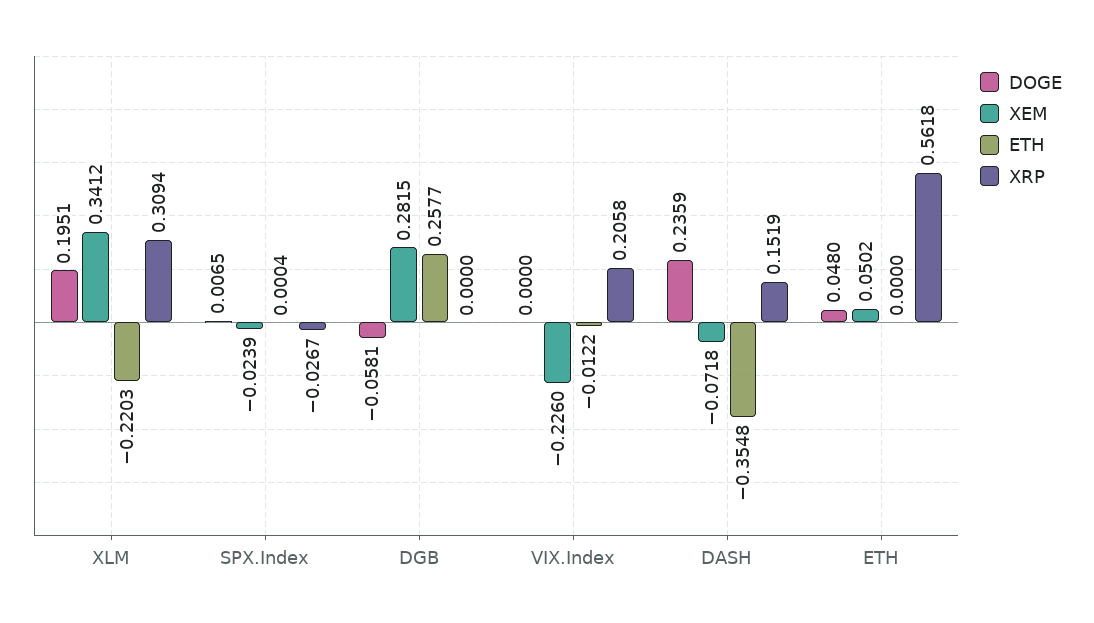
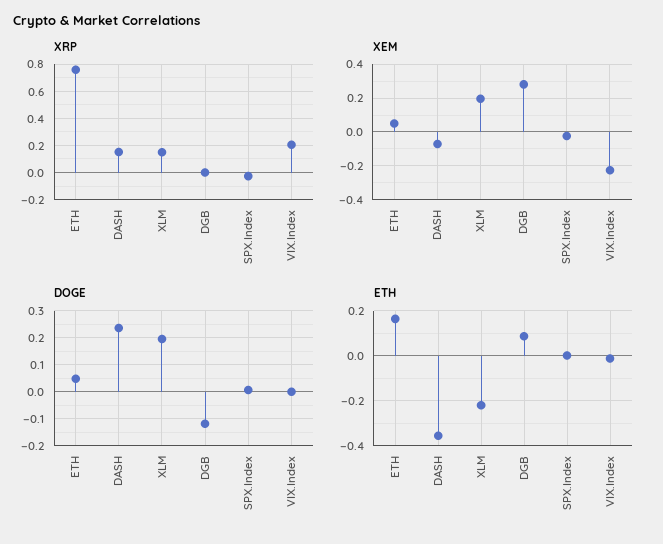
  {
    "DOGE": {
      "XLM": 0.1951,
      "SPX.Index": 0.0065,
-     "DGB": -0.0581,
+     "DGB": -0.125,
      "VIX.Index": 0,
      "DASH": 0.2359,
      "ETH": 0.048
    },
    "XEM": {
-     "XLM": 0.3412,
+     "XLM": 0.2,
      "SPX.Index": -0.0239,
      "DGB": 0.2815,
      "VIX.Index": -0.226,
      "DASH": -0.0718,
      "ETH": 0.0502
    },
    "ETH": {
      "XLM": -0.2203,
      "SPX.Index": 0.0004,
-     "DGB": 0.2577,
+     "DGB": 0.1,
      "VIX.Index": -0.0122,
      "DASH": -0.3548,
-     "ETH": 0
+     "ETH": 0.15
    },
    "XRP": {
-     "XLM": 0.3094,
+     "XLM": 0.15,
      "SPX.Index": -0.0267,
      "DGB": 0,
      "VIX.Index": 0.2058,
      "DASH": 0.1519,
-     "ETH": 0.5618
+     "ETH": 0.75
    }
  }

